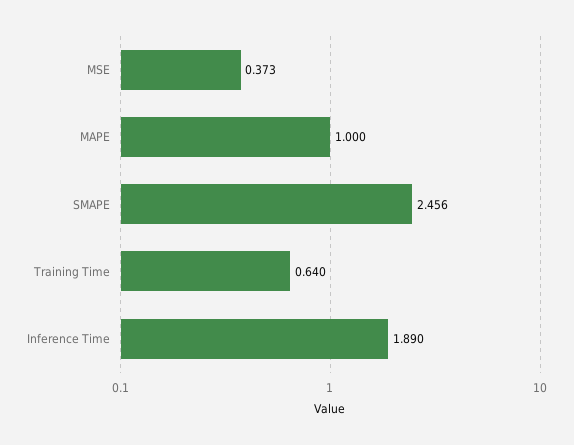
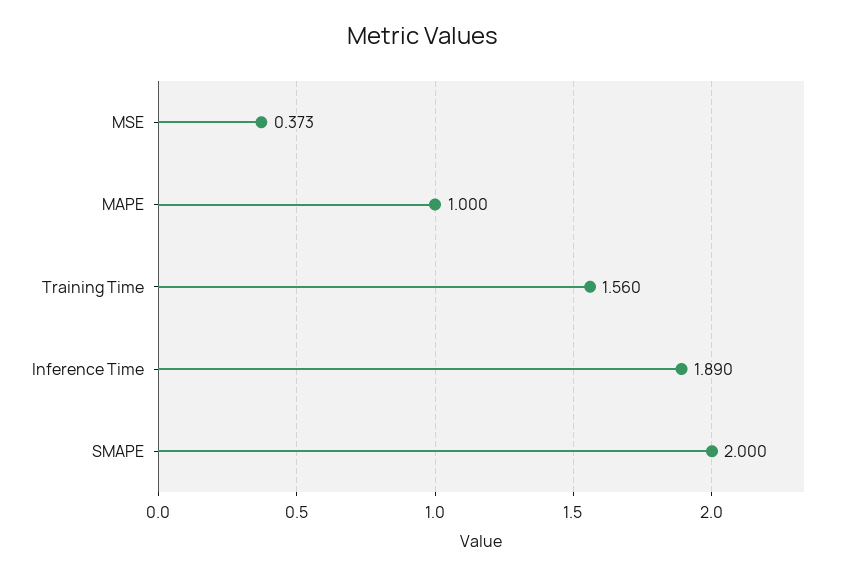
  {
    "MSE": 0.373,
    "MAPE": 1,
-   "SMAPE": 2.456,
+   "SMAPE": 2,
-   "Training Time": 0.64,
+   "Training Time": 1.56,
    "Inference Time": 1.89
  }

